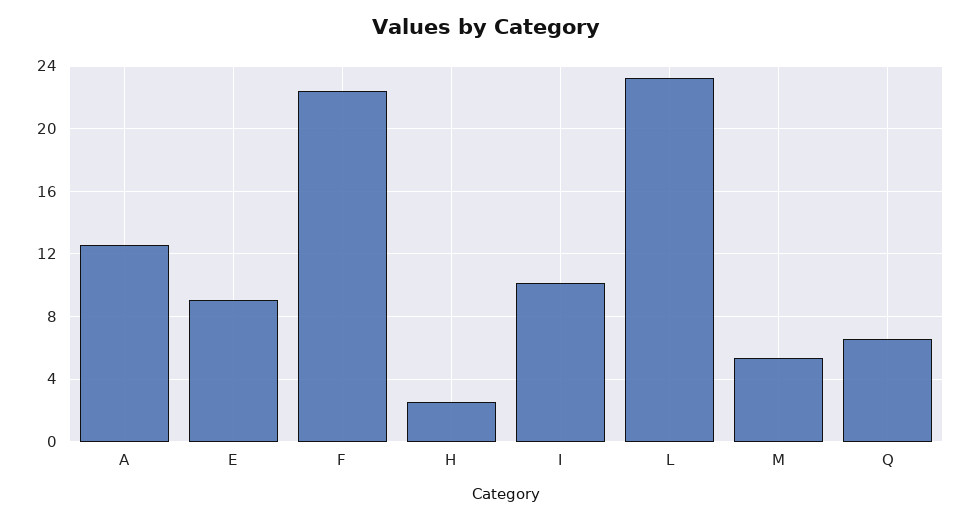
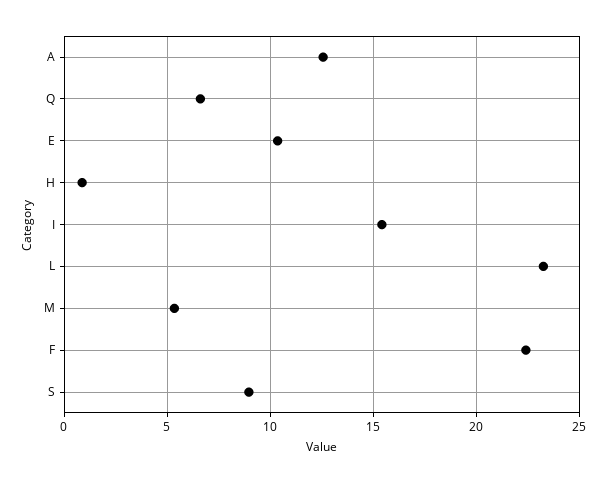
  {
    "A": 12.5,
-   "E": 9,
+   "E": 10.5,
    "F": 22.5,
-   "H": 2.5,
+   "H": 1,
-   "I": 10,
+   "I": 15.5,
    "L": 23.5,
    "M": 5.5,
-   "Q": 6.5
+   "Q": 6.5,
+   "S": 9
  }

